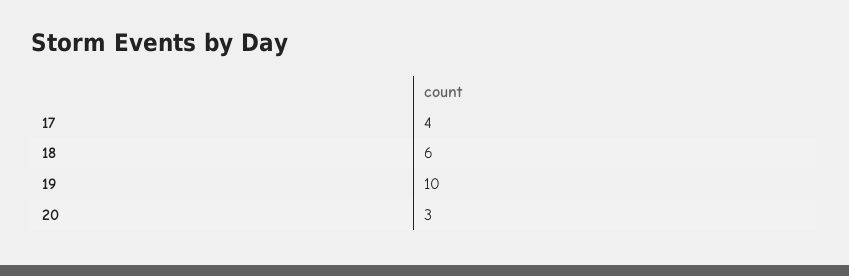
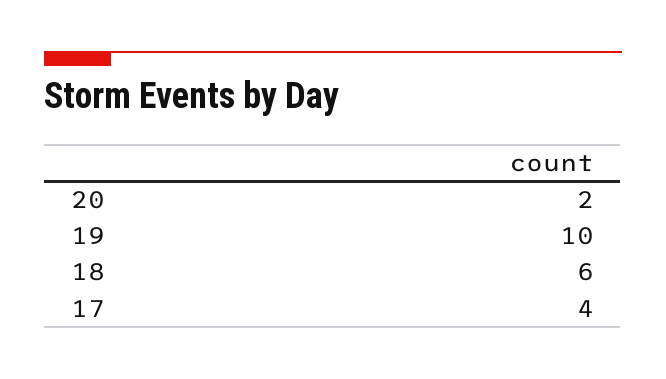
  {
    "17": 4,
    "18": 6,
    "19": 10,
-   "20": 3
+   "20": 2
  }

